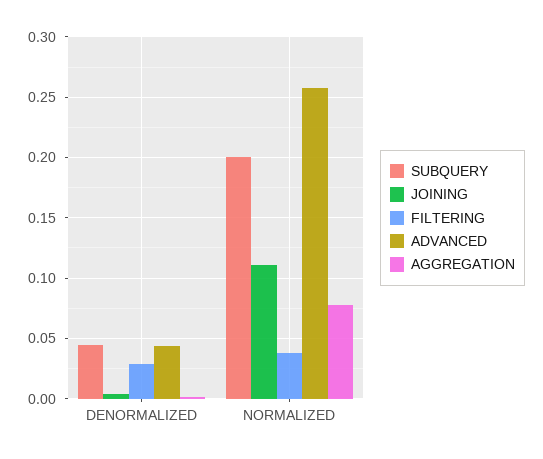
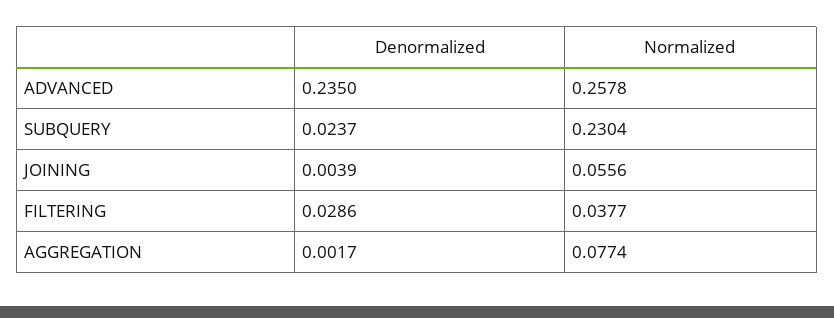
  {
    "SUBQUERY": {
-     "DENORMALIZED": 0.045,
+     "DENORMALIZED": 0.0237,
-     "NORMALIZED": 0.2
+     "NORMALIZED": 0.2304
    },
    "JOINING": {
      "DENORMALIZED": 0.0039,
-     "NORMALIZED": 0.11
+     "NORMALIZED": 0.0556
    },
    "FILTERING": {
      "DENORMALIZED": 0.0286,
      "NORMALIZED": 0.0377
    },
    "ADVANCED": {
-     "DENORMALIZED": 0.045,
+     "DENORMALIZED": 0.235,
      "NORMALIZED": 0.2578
    },
    "AGGREGATION": {
      "DENORMALIZED": 0.0017,
      "NORMALIZED": 0.0774
    }
  }

